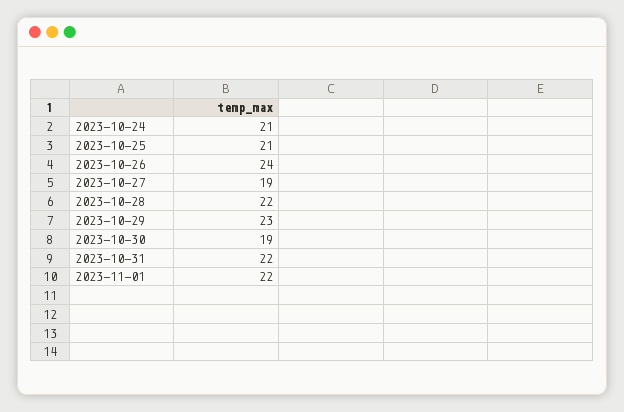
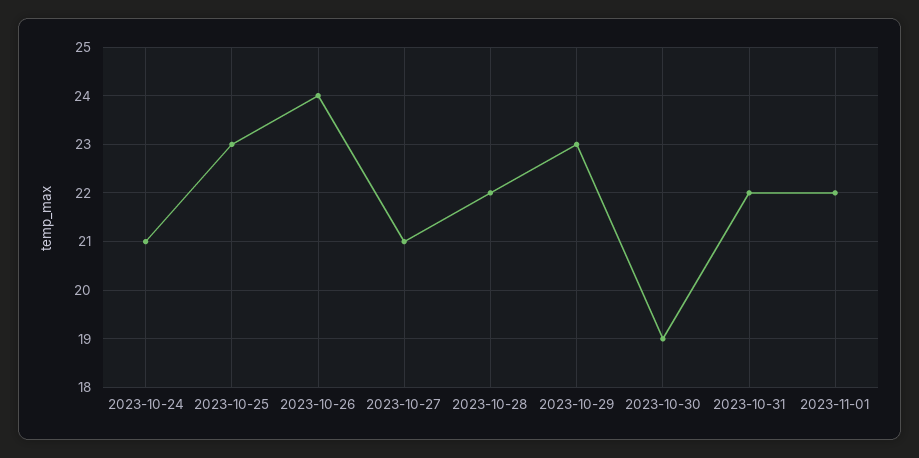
  {
    "2023-10-24": 21,
-   "2023-10-25": 21,
+   "2023-10-25": 23,
    "2023-10-26": 24,
-   "2023-10-27": 19,
+   "2023-10-27": 21,
    "2023-10-28": 22,
    "2023-10-29": 23,
    "2023-10-30": 19,
    "2023-10-31": 22,
    "2023-11-01": 22
  }

